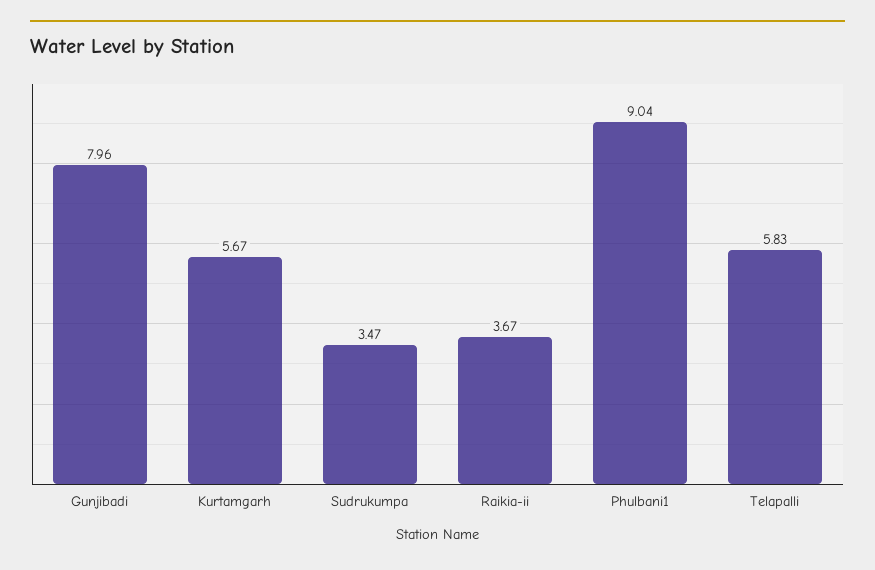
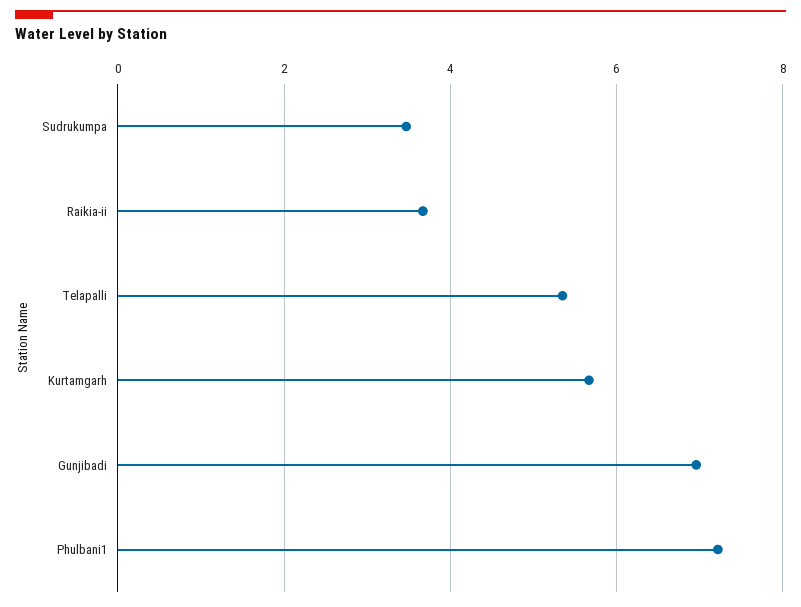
  {
-   "Gunjibadi": 7.96,
+   "Gunjibadi": 7,
    "Kurtamgarh": 5.67,
    "Sudrukumpa": 3.47,
    "Raikia-ii": 3.67,
-   "Phulbani1": 9.04,
+   "Phulbani1": 7.2,
-   "Telapalli": 5.83
+   "Telapalli": 5.4
  }

